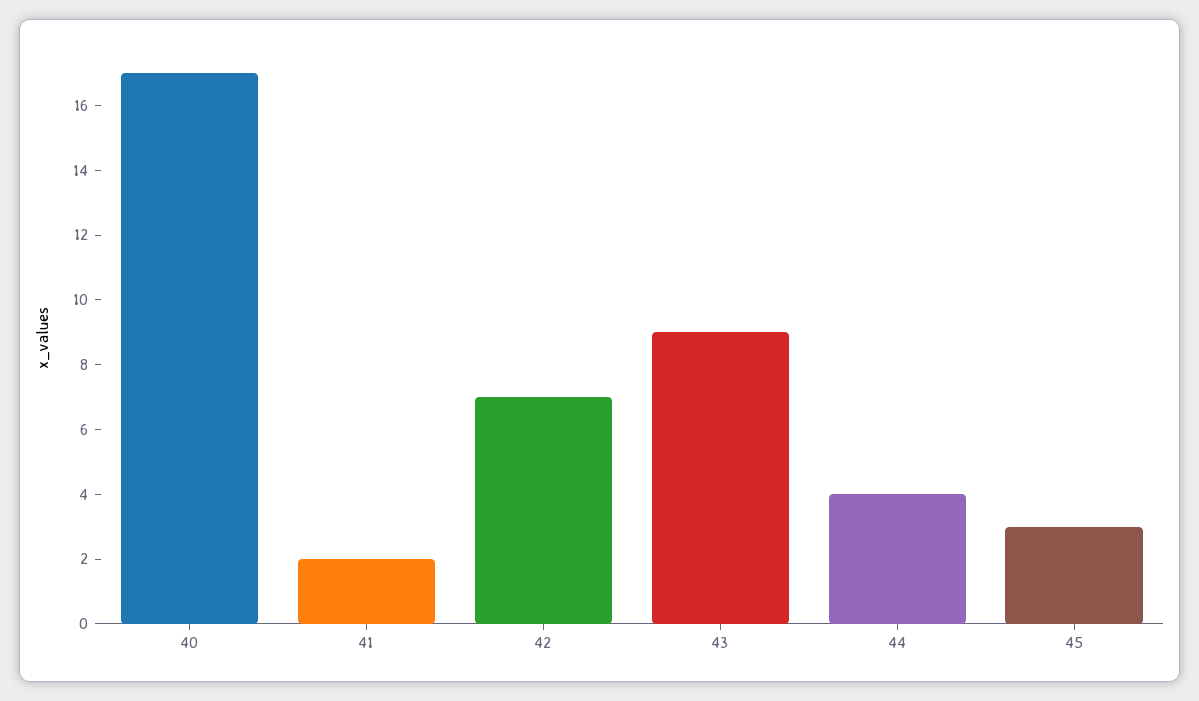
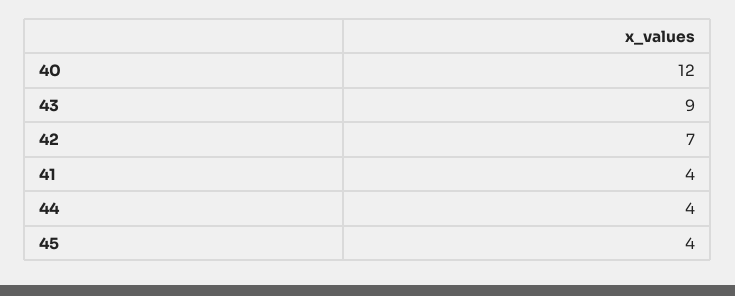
  {
-   "40": 17,
+   "40": 12,
-   "41": 2,
+   "41": 4,
    "42": 7,
    "43": 9,
    "44": 4,
-   "45": 3
+   "45": 4
  }

